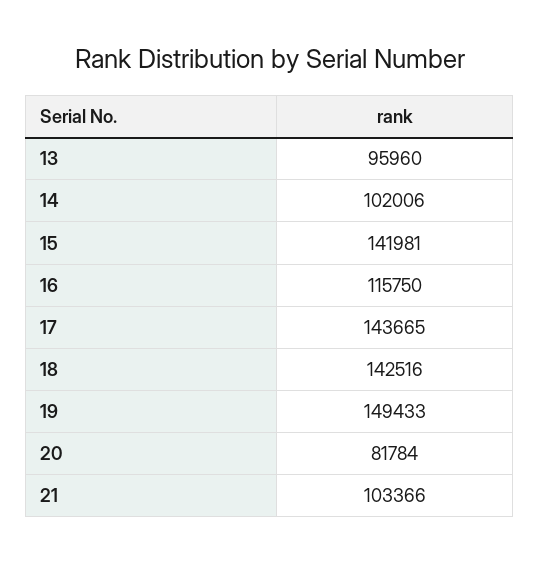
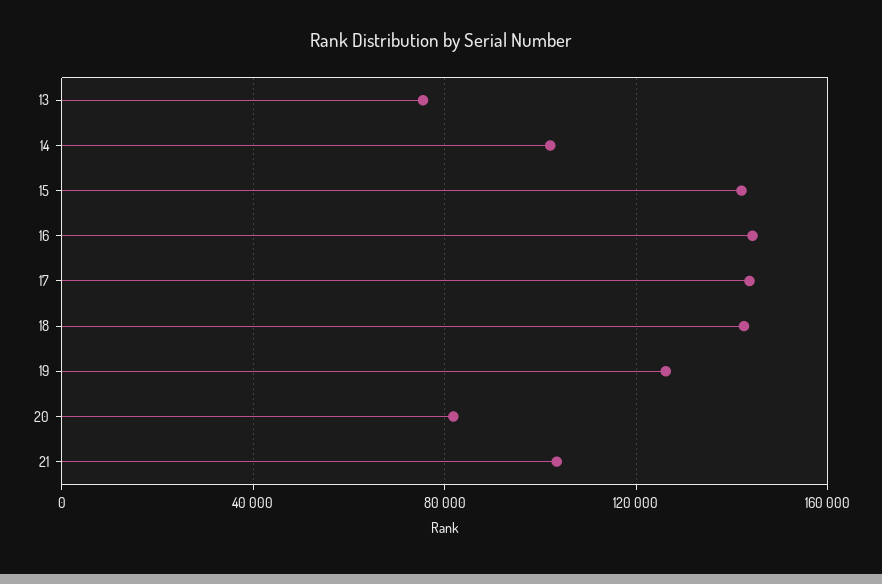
  {
-   "13": 95960,
+   "13": 75000,
    "14": 102006,
    "15": 141981,
-   "16": 115750,
+   "16": 145000,
    "17": 143665,
    "18": 142516,
-   "19": 149433,
+   "19": 125000,
    "20": 81784,
    "21": 103366
  }

